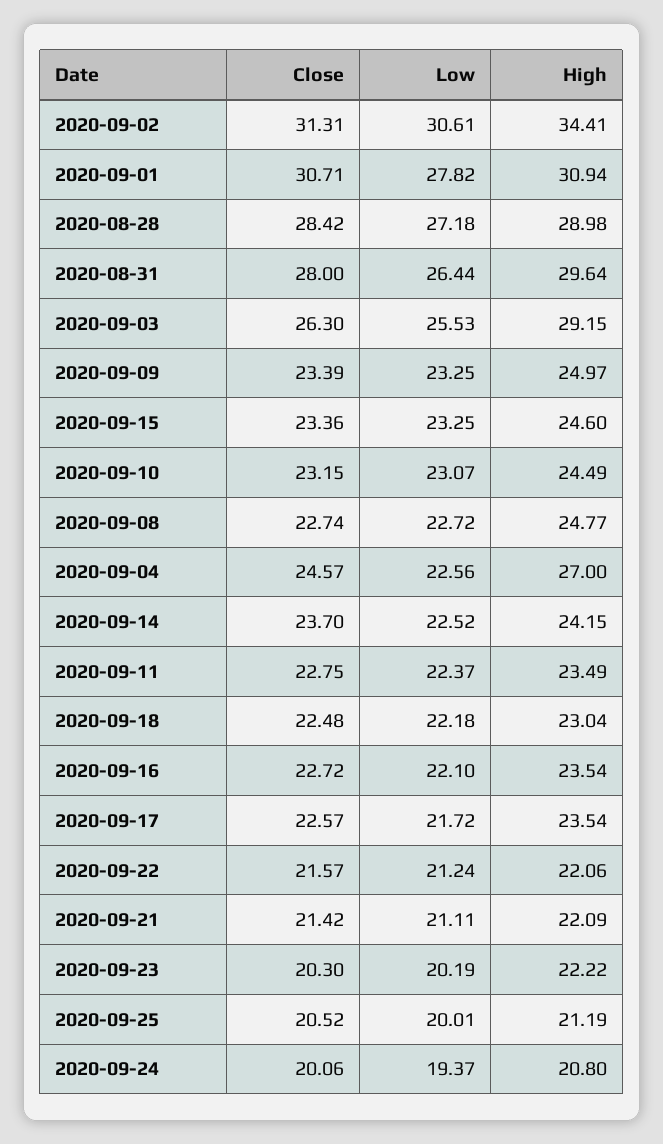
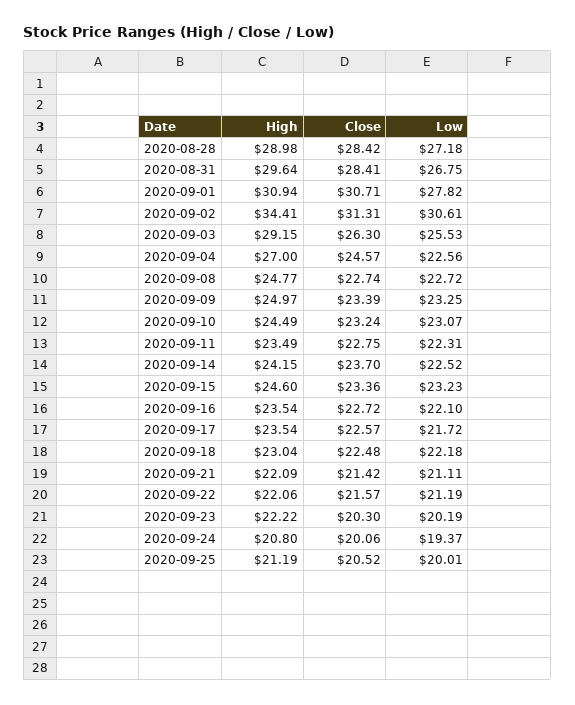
  {
    "Close": {
      "2020-09-02": 31.31,
      "2020-09-01": 30.71,
      "2020-08-28": 28.42,
-     "2020-08-31": 28,
+     "2020-08-31": 28.41,
      "2020-09-03": 26.3,
      "2020-09-09": 23.39,
      "2020-09-15": 23.36,
-     "2020-09-10": 23.15,
+     "2020-09-10": 23.24,
      "2020-09-08": 22.74,
      "2020-09-04": 24.57,
      "2020-09-14": 23.7,
      "2020-09-11": 22.75,
      "2020-09-18": 22.48,
      "2020-09-16": 22.72,
      "2020-09-17": 22.57,
      "2020-09-22": 21.57,
      "2020-09-21": 21.42,
      "2020-09-23": 20.3,
      "2020-09-25": 20.52,
      "2020-09-24": 20.06
    },
    "Low": {
      "2020-09-02": 30.61,
      "2020-09-01": 27.82,
      "2020-08-28": 27.18,
-     "2020-08-31": 26.44,
+     "2020-08-31": 26.75,
      "2020-09-03": 25.53,
      "2020-09-09": 23.25,
-     "2020-09-15": 23.25,
+     "2020-09-15": 23.23,
      "2020-09-10": 23.07,
      "2020-09-08": 22.72,
      "2020-09-04": 22.56,
      "2020-09-14": 22.52,
-     "2020-09-11": 22.37,
+     "2020-09-11": 22.31,
      "2020-09-18": 22.18,
      "2020-09-16": 22.1,
      "2020-09-17": 21.72,
-     "2020-09-22": 21.24,
+     "2020-09-22": 21.19,
      "2020-09-21": 21.11,
      "2020-09-23": 20.19,
      "2020-09-25": 20.01,
      "2020-09-24": 19.37
    },
    "High": {
      "2020-09-02": 34.41,
      "2020-09-01": 30.94,
      "2020-08-28": 28.98,
      "2020-08-31": 29.64,
      "2020-09-03": 29.15,
      "2020-09-09": 24.97,
      "2020-09-15": 24.6,
      "2020-09-10": 24.49,
      "2020-09-08": 24.77,
      "2020-09-04": 27,
      "2020-09-14": 24.15,
      "2020-09-11": 23.49,
      "2020-09-18": 23.04,
      "2020-09-16": 23.54,
      "2020-09-17": 23.54,
      "2020-09-22": 22.06,
      "2020-09-21": 22.09,
      "2020-09-23": 22.22,
      "2020-09-25": 21.19,
      "2020-09-24": 20.8
    }
  }

